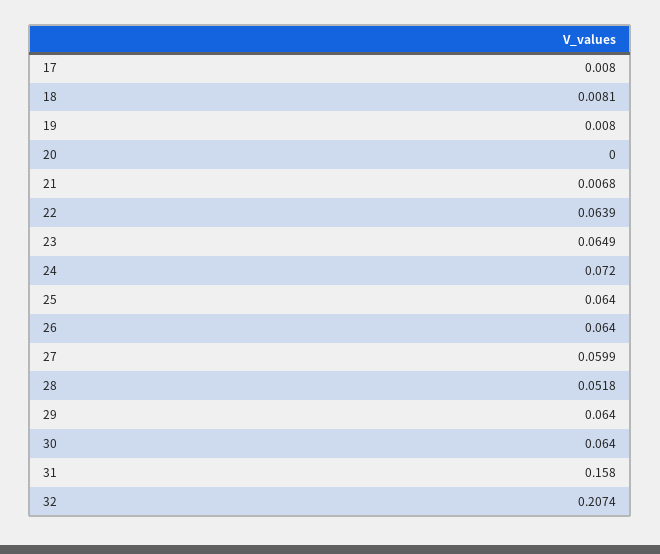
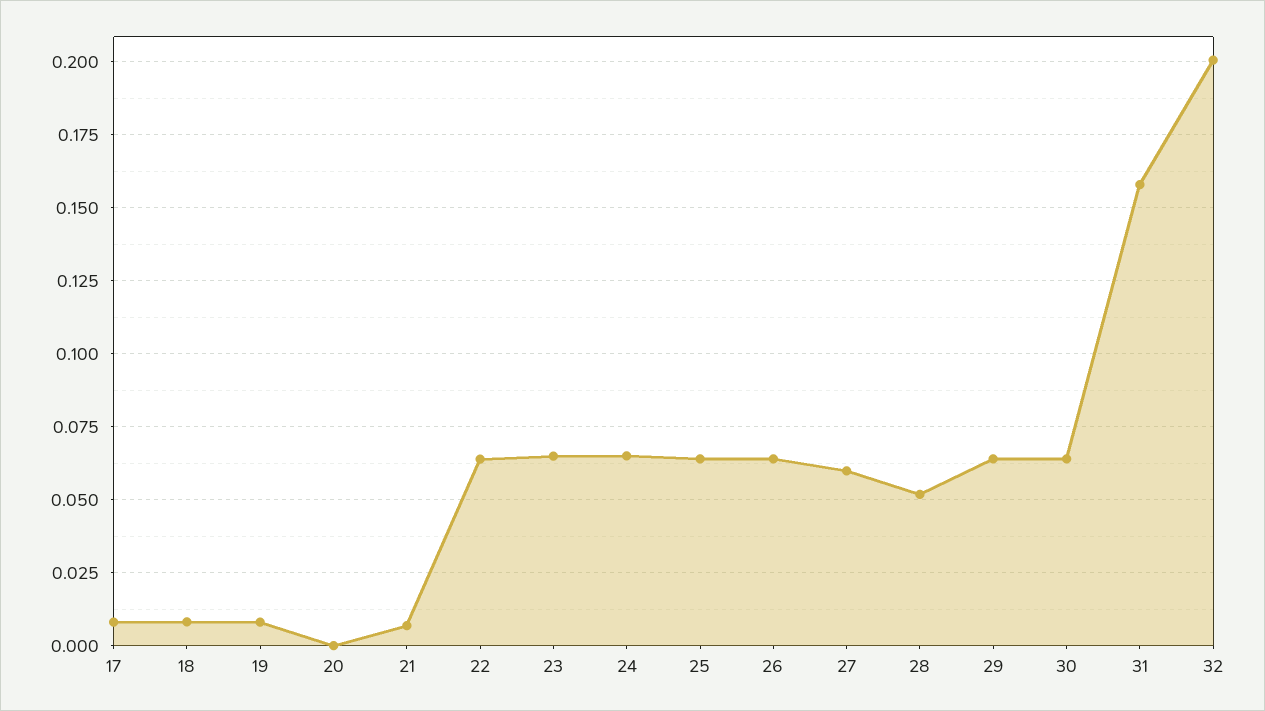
  {
    "17": 0.008,
    "18": 0.0081,
    "19": 0.008,
    "20": 0,
    "21": 0.0068,
    "22": 0.0639,
    "23": 0.0649,
-   "24": 0.072,
+   "24": 0.065,
    "25": 0.064,
    "26": 0.064,
    "27": 0.0599,
    "28": 0.0518,
    "29": 0.064,
    "30": 0.064,
    "31": 0.158,
-   "32": 0.2074
+   "32": 0.2
  }

